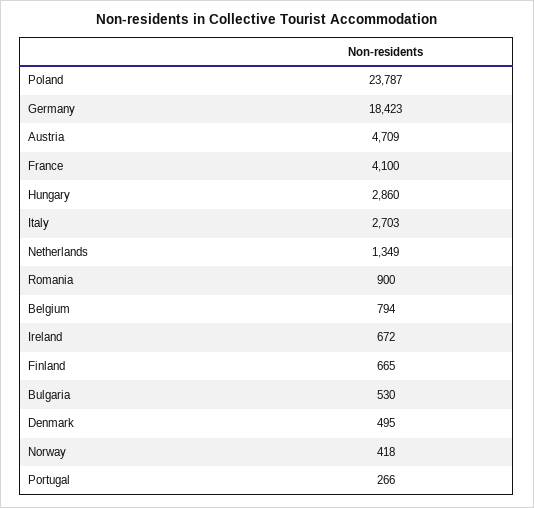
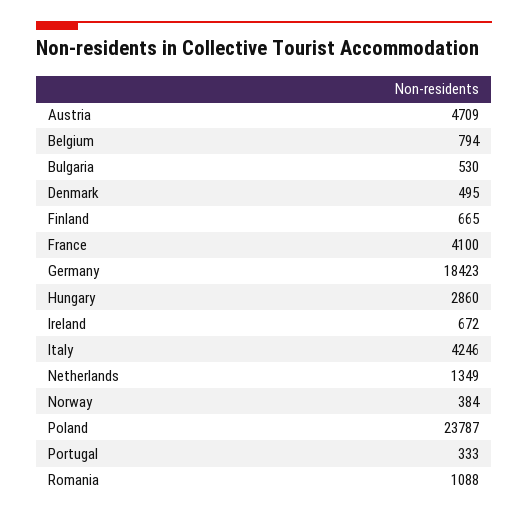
  {
    "Poland": 23787,
    "Germany": 18423,
    "Austria": 4709,
    "France": 4100,
    "Hungary": 2860,
-   "Italy": 2703,
+   "Italy": 4246,
    "Netherlands": 1349,
-   "Romania": 900,
+   "Romania": 1088,
    "Belgium": 794,
    "Ireland": 672,
    "Finland": 665,
    "Bulgaria": 530,
    "Denmark": 495,
-   "Norway": 418,
+   "Norway": 384,
-   "Portugal": 266
+   "Portugal": 333
  }

